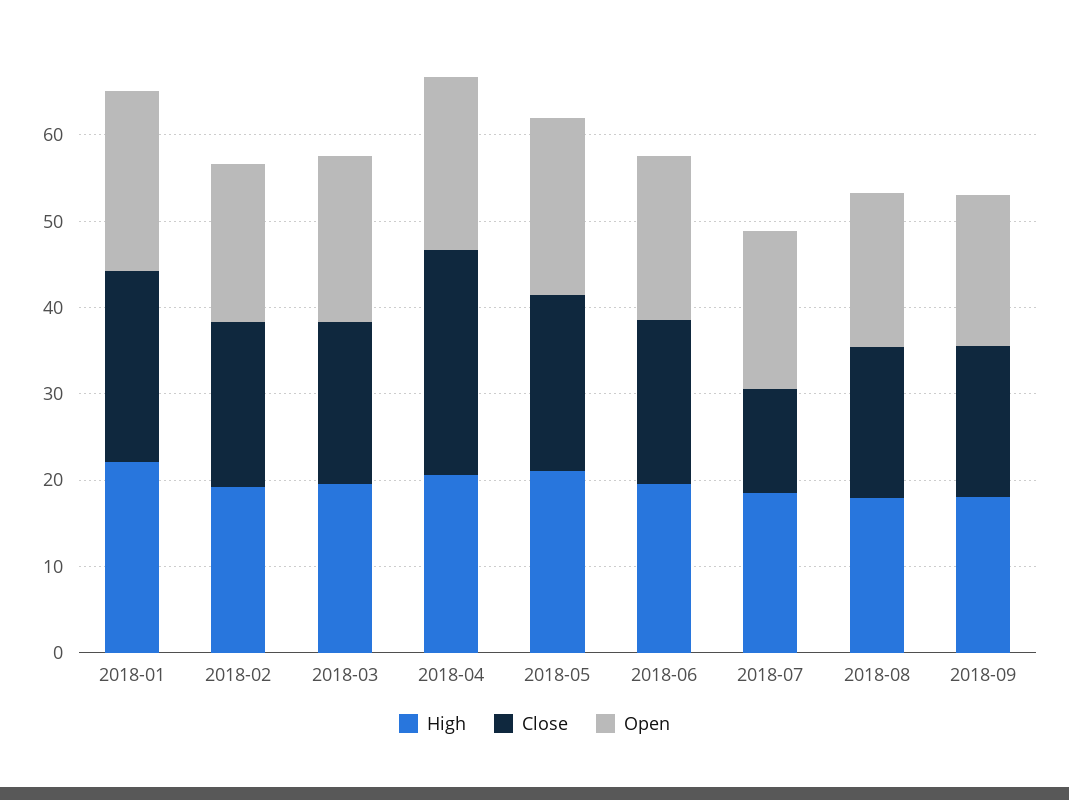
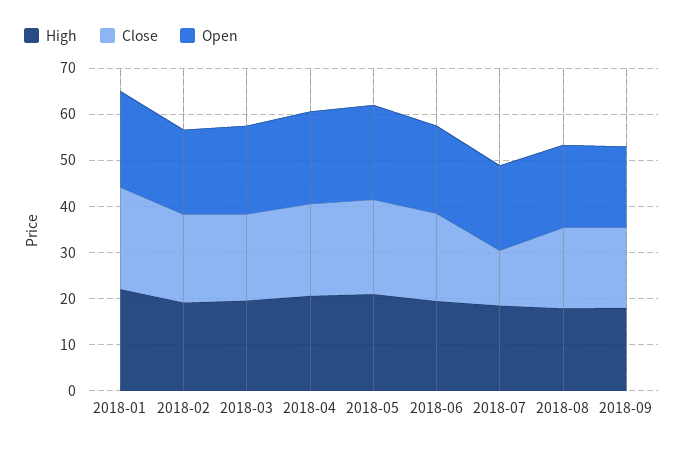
  {
    "High": {
      "2018-01": 22,
      "2018-02": 20,
      "2018-03": 20,
      "2018-04": 20,
      "2018-05": 22,
      "2018-06": 20,
      "2018-07": 18,
      "2018-08": 18,
      "2018-09": 18
    },
    "Close": {
      "2018-01": 22,
      "2018-02": 20,
      "2018-03": 18,
-     "2018-04": 26,
+     "2018-04": 20,
      "2018-05": 20,
      "2018-06": 20,
      "2018-07": 12,
      "2018-08": 18,
      "2018-09": 18
    },
    "Open": {
      "2018-01": 20,
      "2018-02": 18,
      "2018-03": 20,
      "2018-04": 20,
      "2018-05": 20,
      "2018-06": 20,
      "2018-07": 18,
      "2018-08": 18,
      "2018-09": 18
    }
  }

